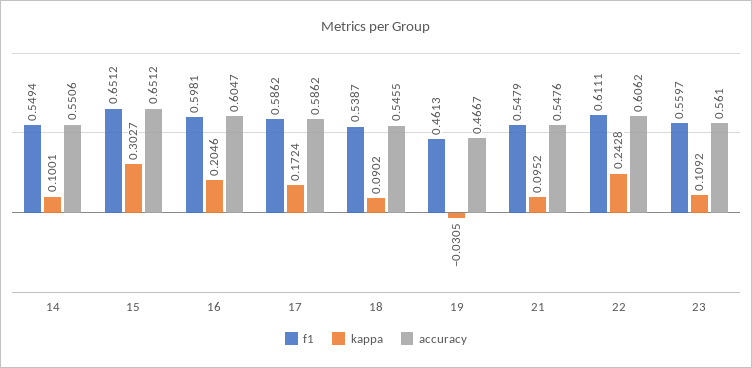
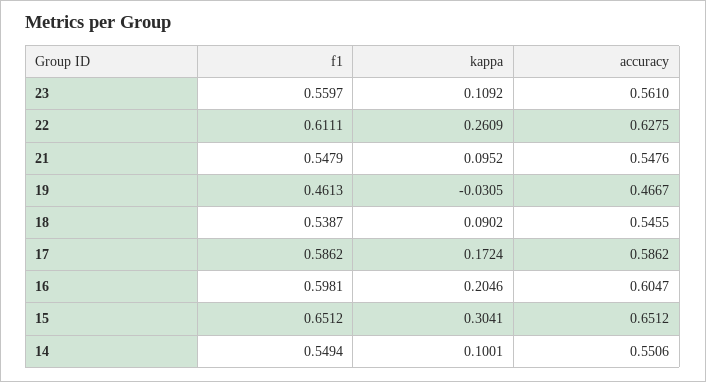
  {
    "f1": {
      "14": 0.5494,
      "15": 0.6512,
      "16": 0.5981,
      "17": 0.5862,
      "18": 0.5387,
      "19": 0.4613,
      "21": 0.5479,
      "22": 0.6111,
      "23": 0.5597
    },
    "kappa": {
      "14": 0.1001,
-     "15": 0.3027,
+     "15": 0.3041,
      "16": 0.2046,
      "17": 0.1724,
      "18": 0.0902,
      "19": -0.0305,
      "21": 0.0952,
-     "22": 0.2428,
+     "22": 0.2609,
      "23": 0.1092
    },
    "accuracy": {
      "14": 0.5506,
      "15": 0.6512,
      "16": 0.6047,
      "17": 0.5862,
      "18": 0.5455,
      "19": 0.4667,
      "21": 0.5476,
-     "22": 0.6062,
+     "22": 0.6275,
      "23": 0.561
    }
  }

